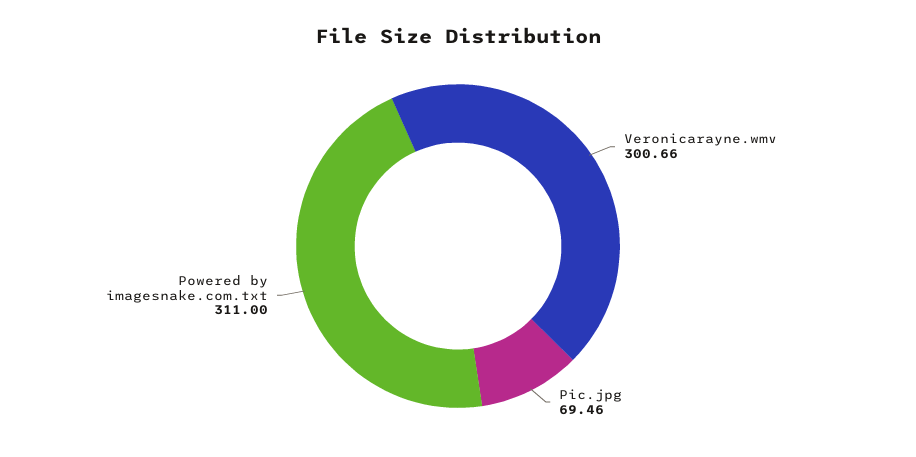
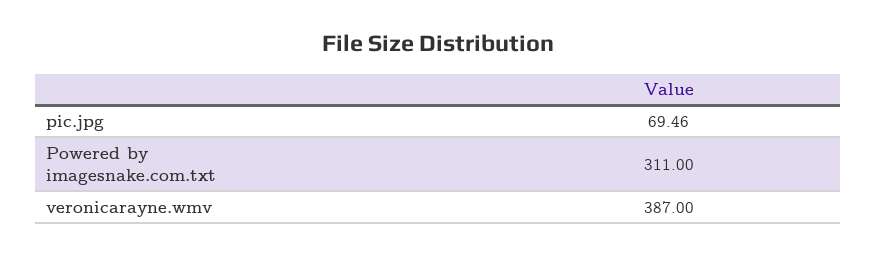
  {
-   "Veronicarayne.wmv": 300.66,
+   "Veronicarayne.wmv": 387,
    "Pic.jpg": 69.46,
    "Powered by imagesnake.com.txt": 311
  }

